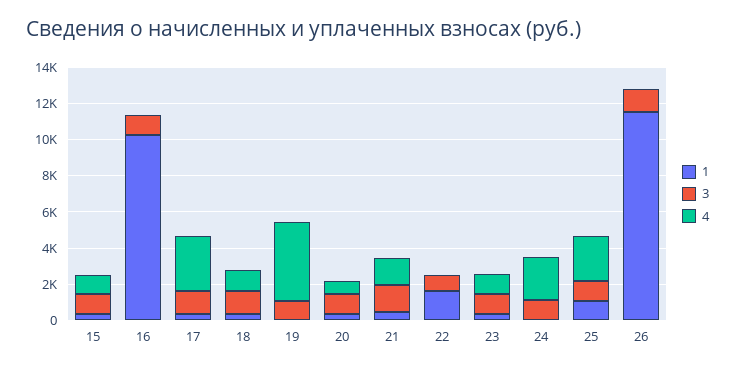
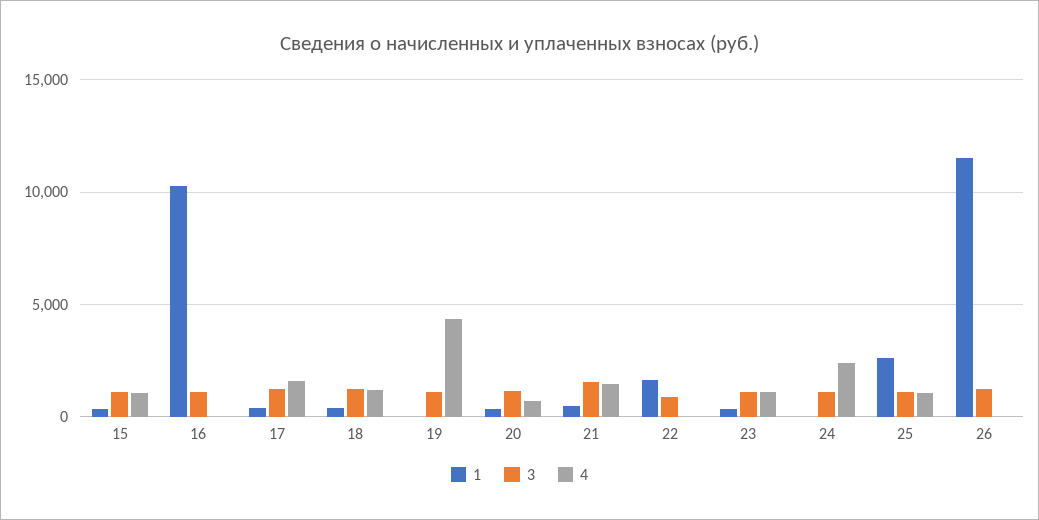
  {
    "1": {
      "15": 500,
      "16": 10500,
      "17": 500,
      "18": 500,
      "19": 0,
      "20": 500,
      "21": 500,
      "22": 1500,
      "23": 500,
      "24": 0,
-     "25": 1000,
+     "25": 2500,
      "26": 11500
    },
    "3": {
      "15": 1000,
      "16": 1000,
      "17": 1000,
      "18": 1000,
      "19": 1000,
      "20": 1000,
      "21": 1500,
      "22": 1000,
      "23": 1000,
      "24": 1000,
      "25": 1000,
      "26": 1000
    },
    "4": {
      "15": 1000,
      "16": 0,
-     "17": 3000,
+     "17": 1500,
      "18": 1000,
      "19": 4500,
      "20": 500,
      "21": 1500,
      "22": 0,
      "23": 1000,
      "24": 2500,
-     "25": 2500,
+     "25": 1000,
      "26": 0
    }
  }

